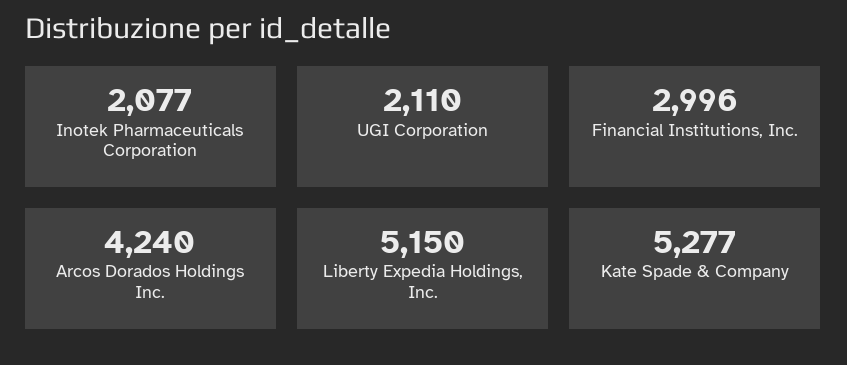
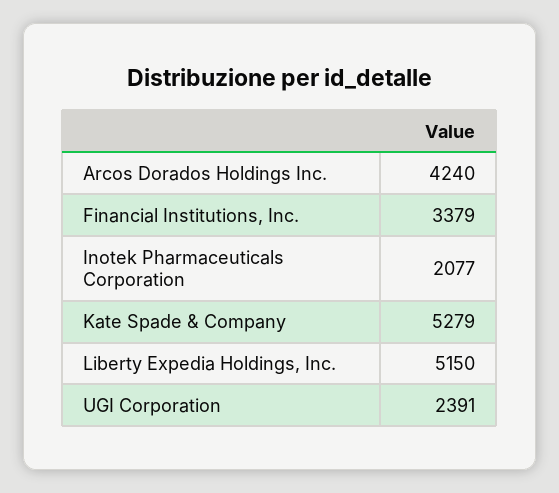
  {
    "Inotek Pharmaceuticals Corporation": 2077,
-   "UGI Corporation": 2110,
+   "UGI Corporation": 2391,
-   "Financial Institutions, Inc.": 2996,
+   "Financial Institutions, Inc.": 3379,
    "Arcos Dorados Holdings Inc.": 4240,
    "Liberty Expedia Holdings, Inc.": 5150,
-   "Kate Spade & Company": 5277
+   "Kate Spade & Company": 5279
  }

